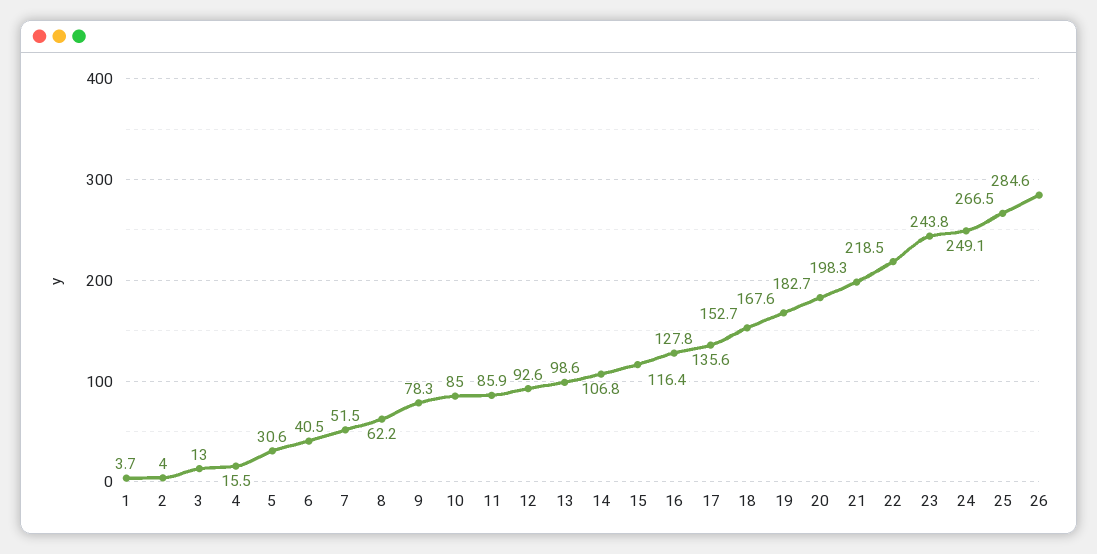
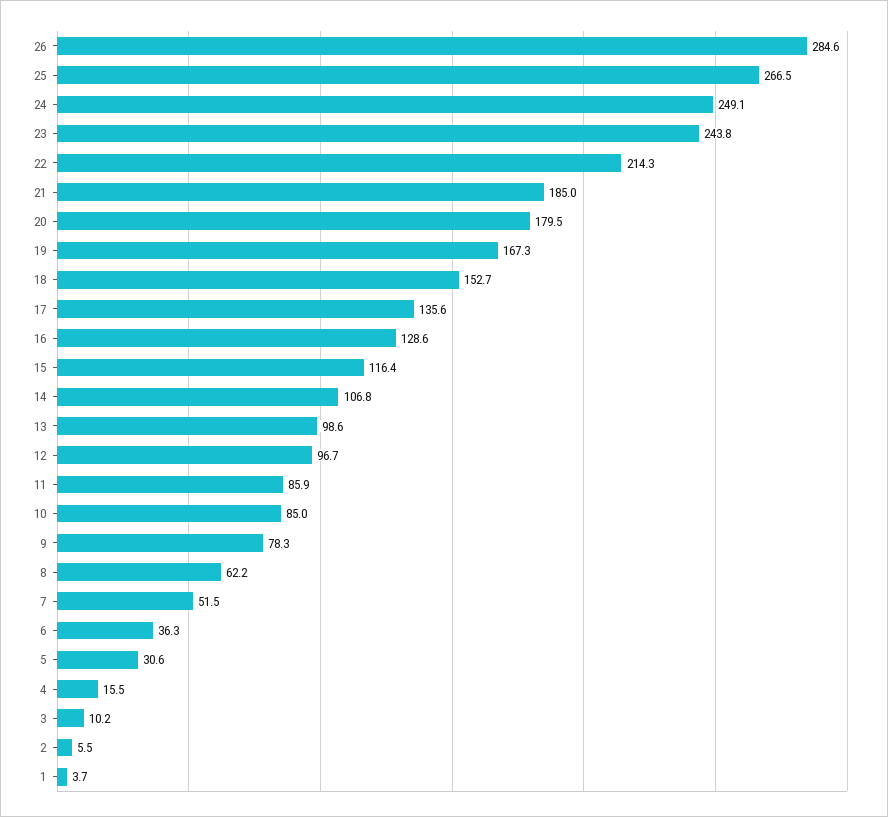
  {
    "1": 3.7,
-   "2": 4,
+   "2": 5.5,
-   "3": 13,
+   "3": 10.2,
    "4": 15.5,
    "5": 30.6,
-   "6": 40.5,
+   "6": 36.3,
    "7": 51.5,
    "8": 62.2,
    "9": 78.3,
    "10": 85,
    "11": 85.9,
-   "12": 92.6,
+   "12": 96.7,
    "13": 98.6,
    "14": 106.8,
    "15": 116.4,
-   "16": 127.8,
+   "16": 128.6,
    "17": 135.6,
    "18": 152.7,
-   "19": 167.6,
+   "19": 167.3,
-   "20": 182.7,
+   "20": 179.5,
-   "21": 198.3,
+   "21": 185,
-   "22": 218.5,
+   "22": 214.3,
    "23": 243.8,
    "24": 249.1,
    "25": 266.5,
    "26": 284.6
  }

